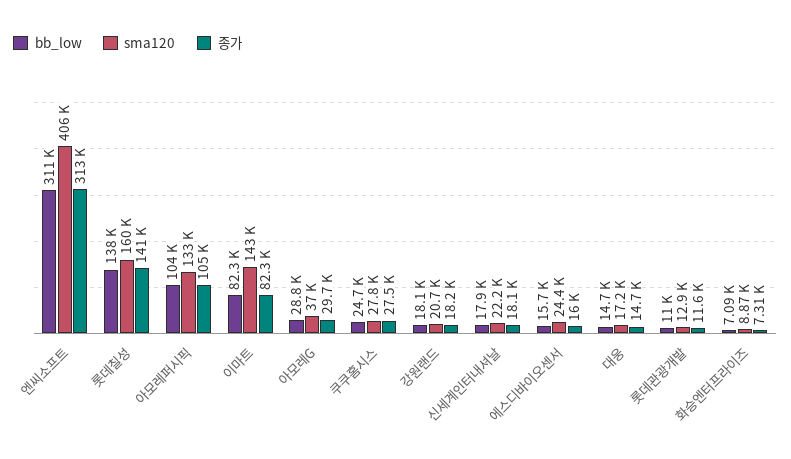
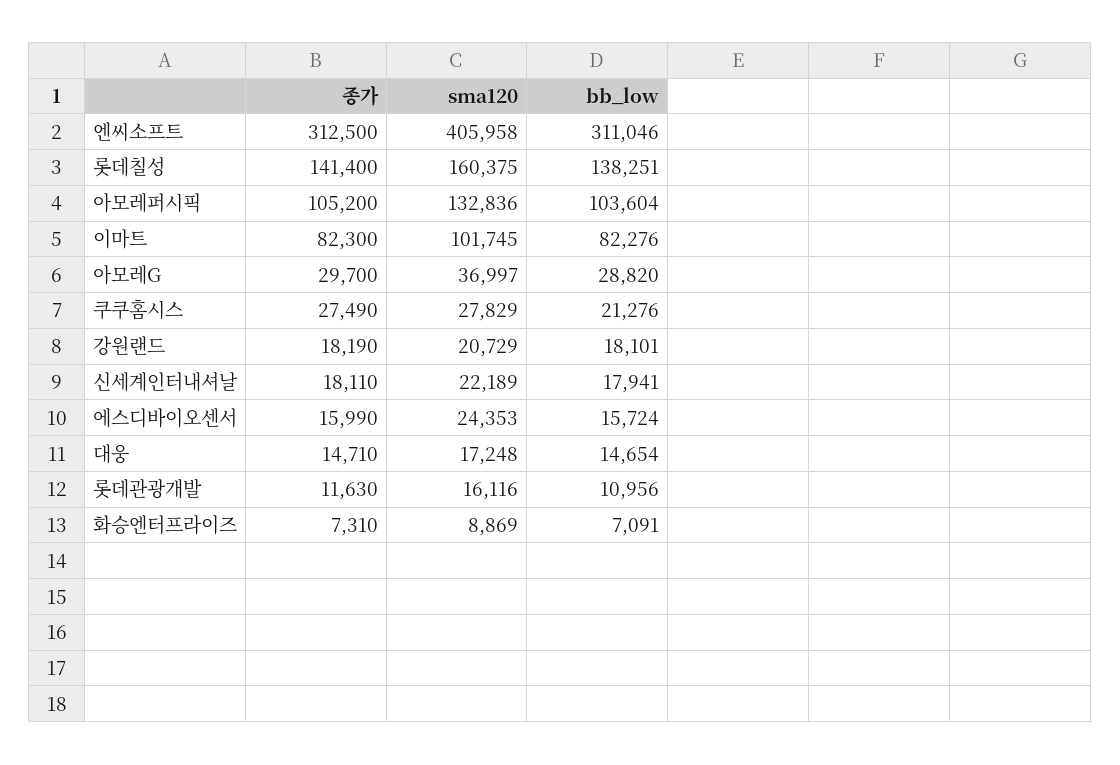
  {
    "bb_low": {
      "엔씨소프트": 311046,
      "롯데칠성": 138251,
      "아모레퍼시픽": 103604,
      "이마트": 82276,
      "아모레G": 28820,
-     "쿠쿠홈시스": 24700,
+     "쿠쿠홈시스": 21276,
      "강원랜드": 18101,
      "신세계인터내셔날": 17941,
      "에스디바이오센서": 15724,
      "대웅": 14654,
      "롯데관광개발": 10956,
      "화승엔터프라이즈": 7091
    },
    "sma120": {
      "엔씨소프트": 405958,
      "롯데칠성": 160375,
      "아모레퍼시픽": 132836,
-     "이마트": 143000,
+     "이마트": 101745,
      "아모레G": 36997,
      "쿠쿠홈시스": 27829,
      "강원랜드": 20729,
      "신세계인터내셔날": 22189,
      "에스디바이오센서": 24353,
      "대웅": 17248,
-     "롯데관광개발": 12900,
+     "롯데관광개발": 16116,
      "화승엔터프라이즈": 8869
    },
    "종가": {
      "엔씨소프트": 312500,
      "롯데칠성": 141400,
      "아모레퍼시픽": 105200,
      "이마트": 82300,
      "아모레G": 29700,
      "쿠쿠홈시스": 27490,
      "강원랜드": 18190,
      "신세계인터내셔날": 18110,
      "에스디바이오센서": 15990,
      "대웅": 14710,
      "롯데관광개발": 11630,
      "화승엔터프라이즈": 7310
    }
  }

